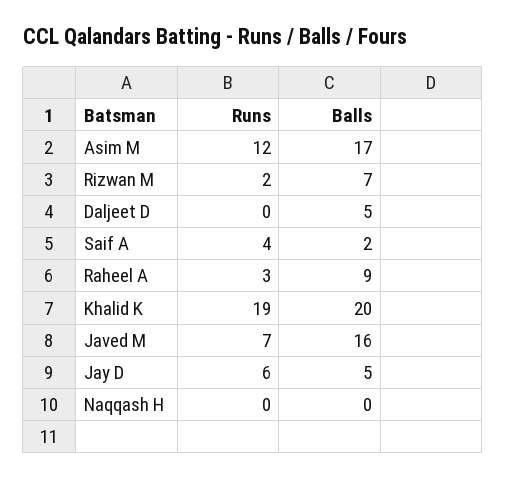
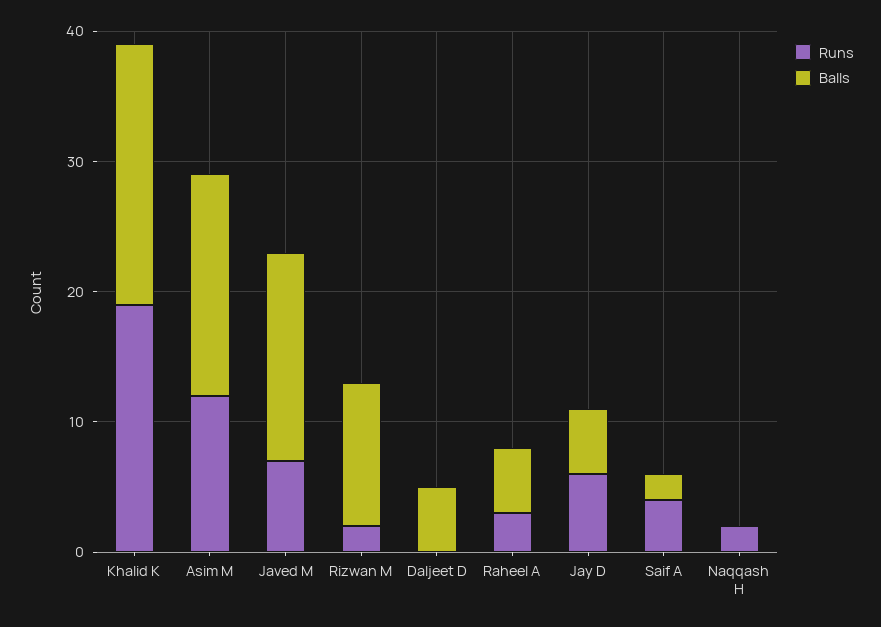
  {
    "Runs": {
      "Asim M": 12,
      "Rizwan M": 2,
      "Daljeet D": 0,
      "Saif A": 4,
      "Raheel A": 3,
      "Khalid K": 19,
      "Javed M": 7,
      "Jay D": 6,
-     "Naqqash H": 0
+     "Naqqash H": 2
    },
    "Balls": {
      "Asim M": 17,
-     "Rizwan M": 7,
+     "Rizwan M": 11,
      "Daljeet D": 5,
      "Saif A": 2,
-     "Raheel A": 9,
+     "Raheel A": 5,
      "Khalid K": 20,
      "Javed M": 16,
      "Jay D": 5,
      "Naqqash H": 0
    }
  }

